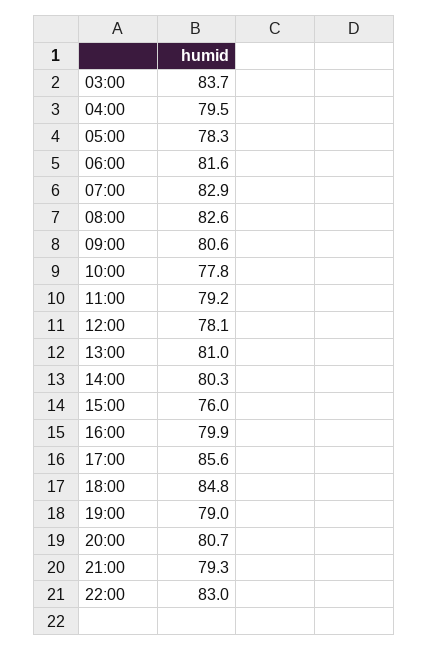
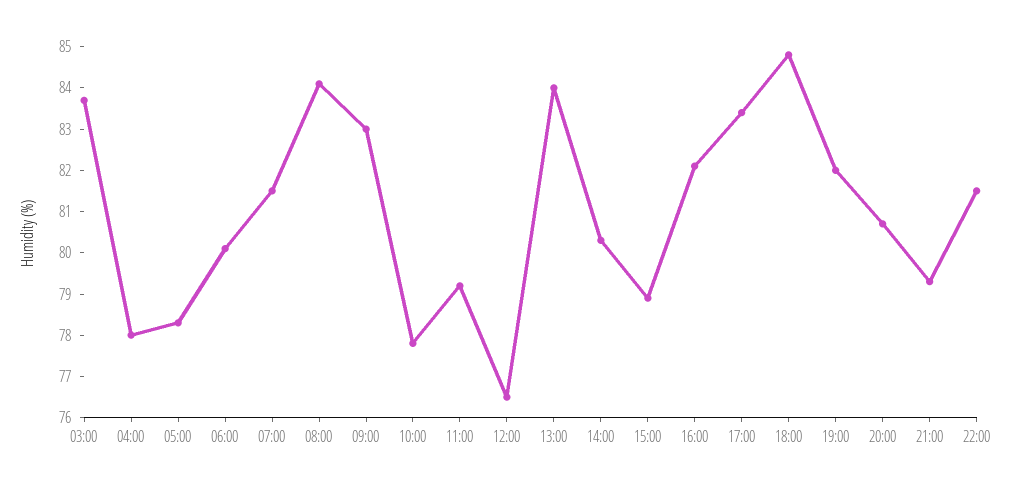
  {
    "03:00": 83.7,
-   "04:00": 79.5,
+   "04:00": 78,
    "05:00": 78.3,
-   "06:00": 81.6,
+   "06:00": 80,
-   "07:00": 82.9,
+   "07:00": 81.5,
-   "08:00": 82.6,
+   "08:00": 84,
-   "09:00": 80.6,
+   "09:00": 83,
    "10:00": 77.8,
    "11:00": 79.2,
-   "12:00": 78.1,
+   "12:00": 76.5,
-   "13:00": 81,
+   "13:00": 84,
    "14:00": 80.3,
-   "15:00": 76,
+   "15:00": 79,
-   "16:00": 79.9,
+   "16:00": 82,
-   "17:00": 85.6,
+   "17:00": 83.5,
    "18:00": 84.8,
-   "19:00": 79,
+   "19:00": 82,
    "20:00": 80.7,
    "21:00": 79.3,
-   "22:00": 83
+   "22:00": 81.5
  }

